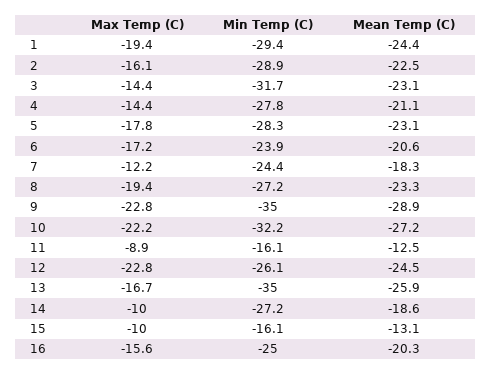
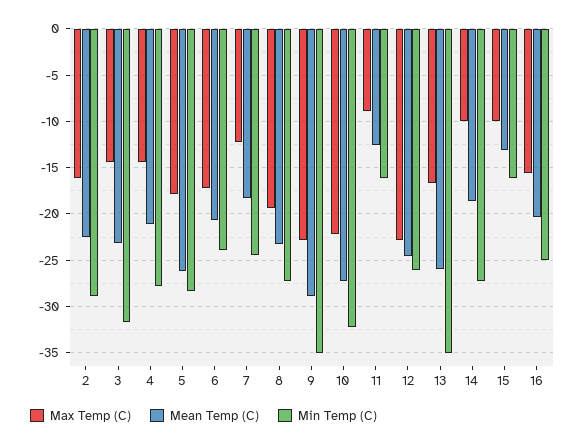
  {
    "Max Temp (C)": {
-     "1": -19.4,
      "2": -16.1,
      "3": -14.4,
      "4": -14.4,
      "5": -17.8,
      "6": -17.2,
      "7": -12.2,
      "8": -19.4,
      "9": -22.8,
      "10": -22.2,
      "11": -8.9,
      "12": -22.8,
      "13": -16.7,
      "14": -10,
      "15": -10,
      "16": -15.6
    },
    "Min Temp (C)": {
-     "1": -29.4,
      "2": -28.9,
      "3": -31.7,
      "4": -27.8,
      "5": -28.3,
      "6": -23.9,
      "7": -24.4,
      "8": -27.2,
      "9": -35,
      "10": -32.2,
      "11": -16.1,
      "12": -26.1,
      "13": -35,
      "14": -27.2,
      "15": -16.1,
      "16": -25
    },
    "Mean Temp (C)": {
-     "1": -24.4,
      "2": -22.5,
      "3": -23.1,
      "4": -21.1,
-     "5": -23.1,
+     "5": -26,
      "6": -20.6,
      "7": -18.3,
      "8": -23.3,
      "9": -28.9,
      "10": -27.2,
      "11": -12.5,
      "12": -24.5,
      "13": -25.9,
      "14": -18.6,
      "15": -13.1,
      "16": -20.3
    }
  }

